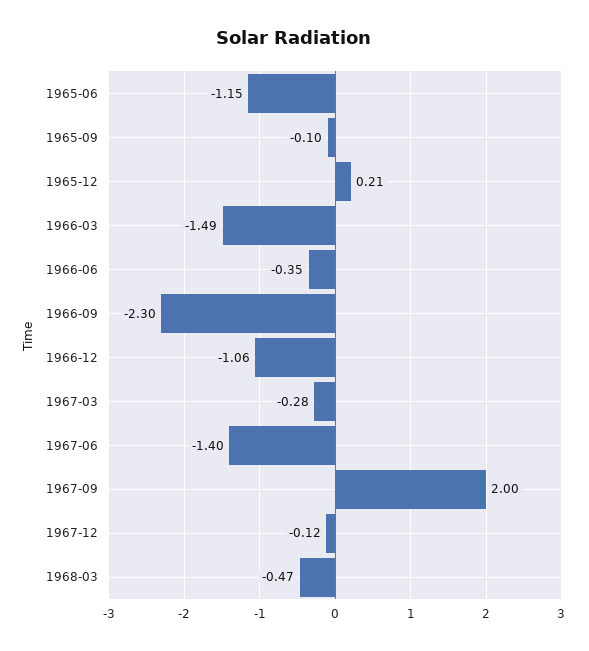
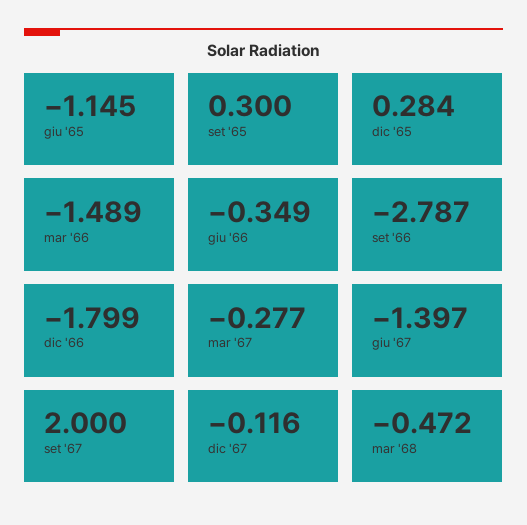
  {
    "1965-06": -1.145,
-   "1965-09": -0.1,
+   "1965-09": 0.3,
-   "1965-12": 0.21,
+   "1965-12": 0.284,
    "1966-03": -1.489,
    "1966-06": -0.349,
-   "1966-09": -2.3,
+   "1966-09": -2.787,
-   "1966-12": -1.06,
+   "1966-12": -1.799,
    "1967-03": -0.277,
    "1967-06": -1.397,
    "1967-09": 2,
    "1967-12": -0.116,
    "1968-03": -0.472
  }

